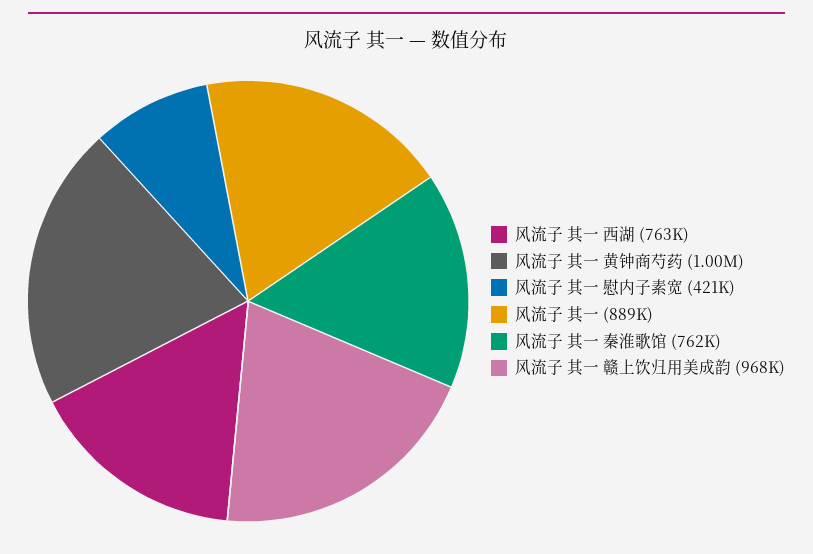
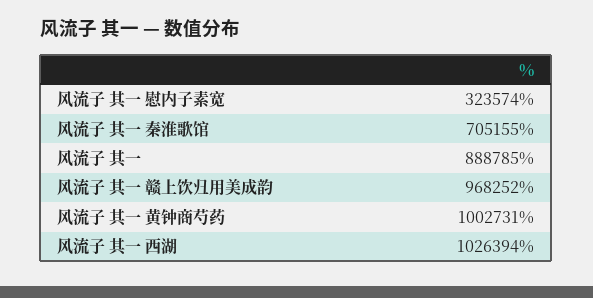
  {
-   "风流子 其一 西湖": 763000,
+   "风流子 其一 西湖": 1026394,
    "风流子 其一 黄钟商芍药": 1002731,
-   "风流子 其一 慰内子素宽": 421000,
+   "风流子 其一 慰内子素宽": 323574,
    "风流子 其一": 888785,
-   "风流子 其一 秦淮歌馆": 762000,
+   "风流子 其一 秦淮歌馆": 705155,
    "风流子 其一 赣上饮归用美成韵": 968252
  }

